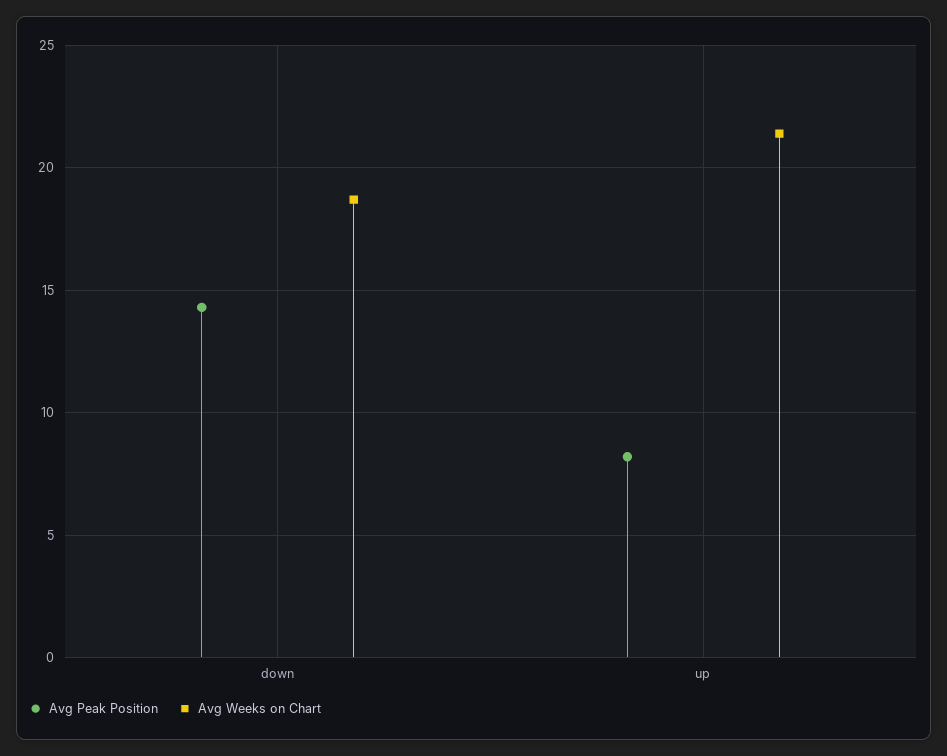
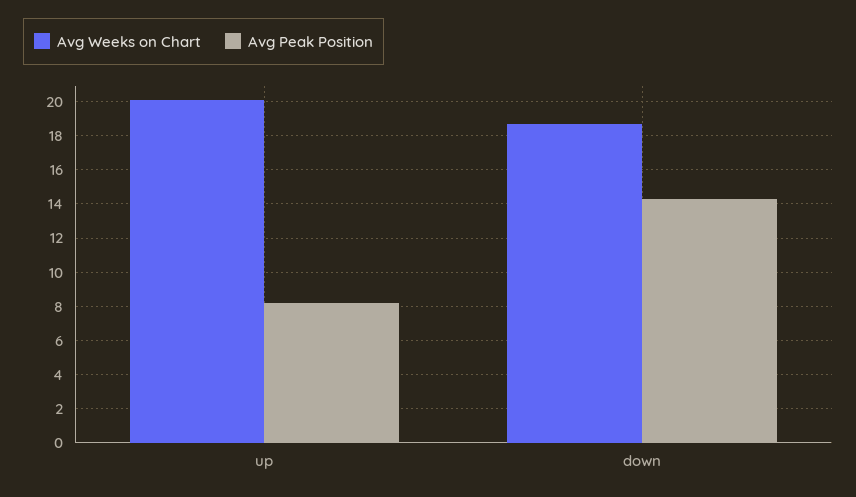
  {
    "Avg Peak Position": {
      "down": 14.5,
      "up": 8
    },
    "Avg Weeks on Chart": {
      "down": 18.5,
-     "up": 21.5
+     "up": 20
    }
  }

